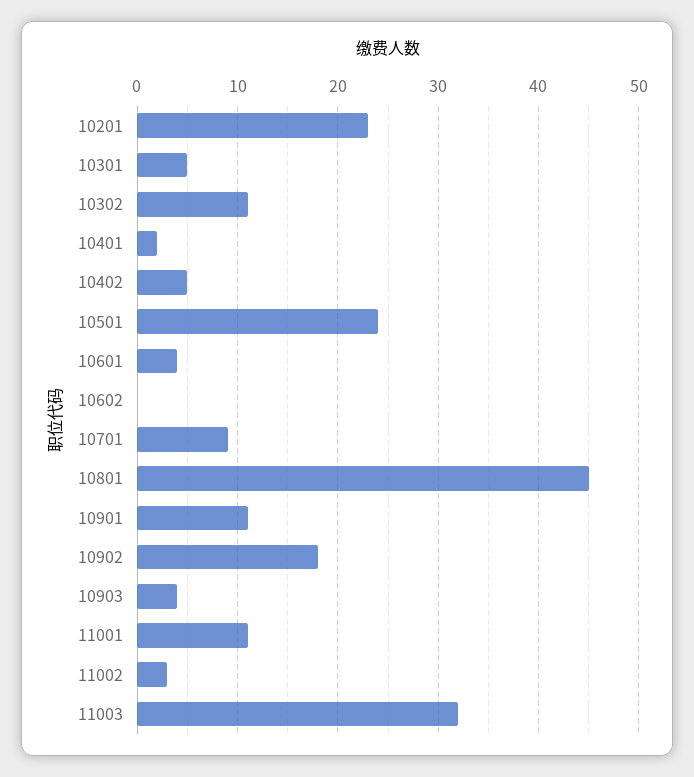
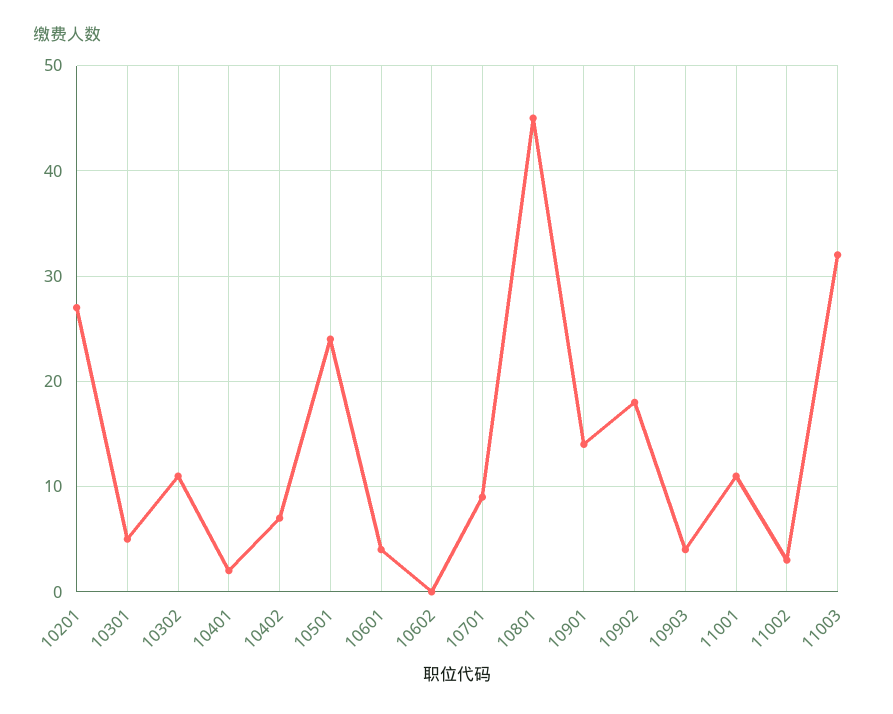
  {
-   "10201": 23,
+   "10201": 27,
    "10301": 5,
    "10302": 11,
    "10401": 2,
-   "10402": 5,
+   "10402": 7,
    "10501": 24,
    "10601": 4,
    "10602": 0,
    "10701": 9,
    "10801": 45,
-   "10901": 11,
+   "10901": 14,
    "10902": 18,
    "10903": 4,
    "11001": 11,
    "11002": 3,
    "11003": 32
  }

